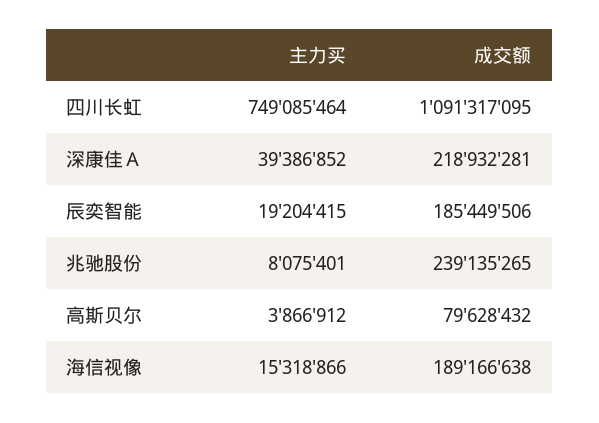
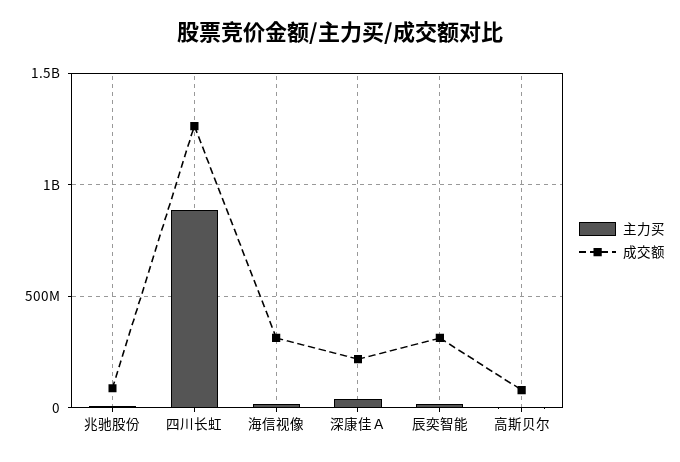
  {
    "主力买": {
-     "四川长虹": 749085464,
+     "四川长虹": 900000000,
      "深康佳Ａ": 39386852,
      "辰奕智能": 19204415,
      "兆驰股份": 8075401,
      "高斯贝尔": 3866912,
      "海信视像": 15318866
    },
    "成交额": {
-     "四川长虹": 1091317095,
+     "四川长虹": 1250000000,
      "深康佳Ａ": 218932281,
-     "辰奕智能": 185449506,
+     "辰奕智能": 300000000,
-     "兆驰股份": 239135265,
+     "兆驰股份": 100000000,
      "高斯贝尔": 79628432,
-     "海信视像": 189166638
+     "海信视像": 300000000
    }
  }

